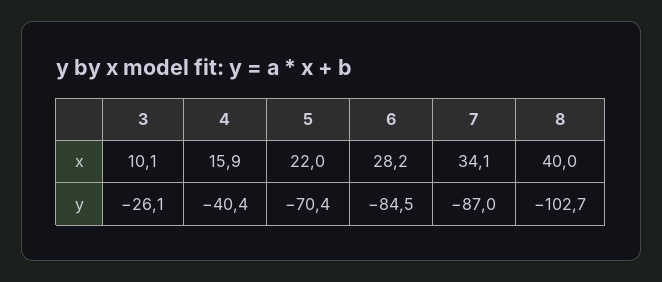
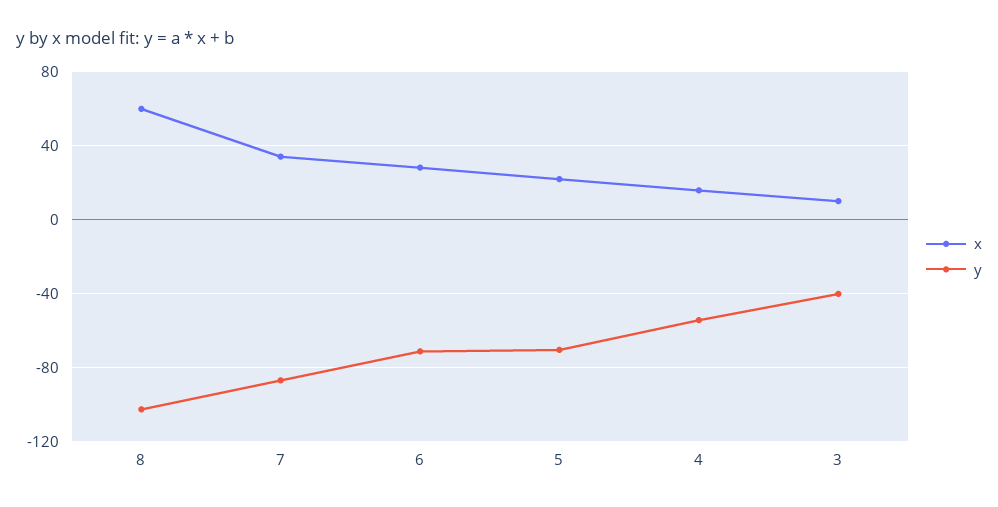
  {
    "x": {
      "3": 10.1,
      "4": 15.9,
      "5": 22,
      "6": 28.2,
      "7": 34.1,
-     "8": 40
+     "8": 60
    },
    "y": {
-     "3": -26.1,
+     "3": -40,
-     "4": -40.4,
+     "4": -55,
      "5": -70.4,
-     "6": -84.5,
+     "6": -70,
      "7": -87,
      "8": -102.7
    }
  }

